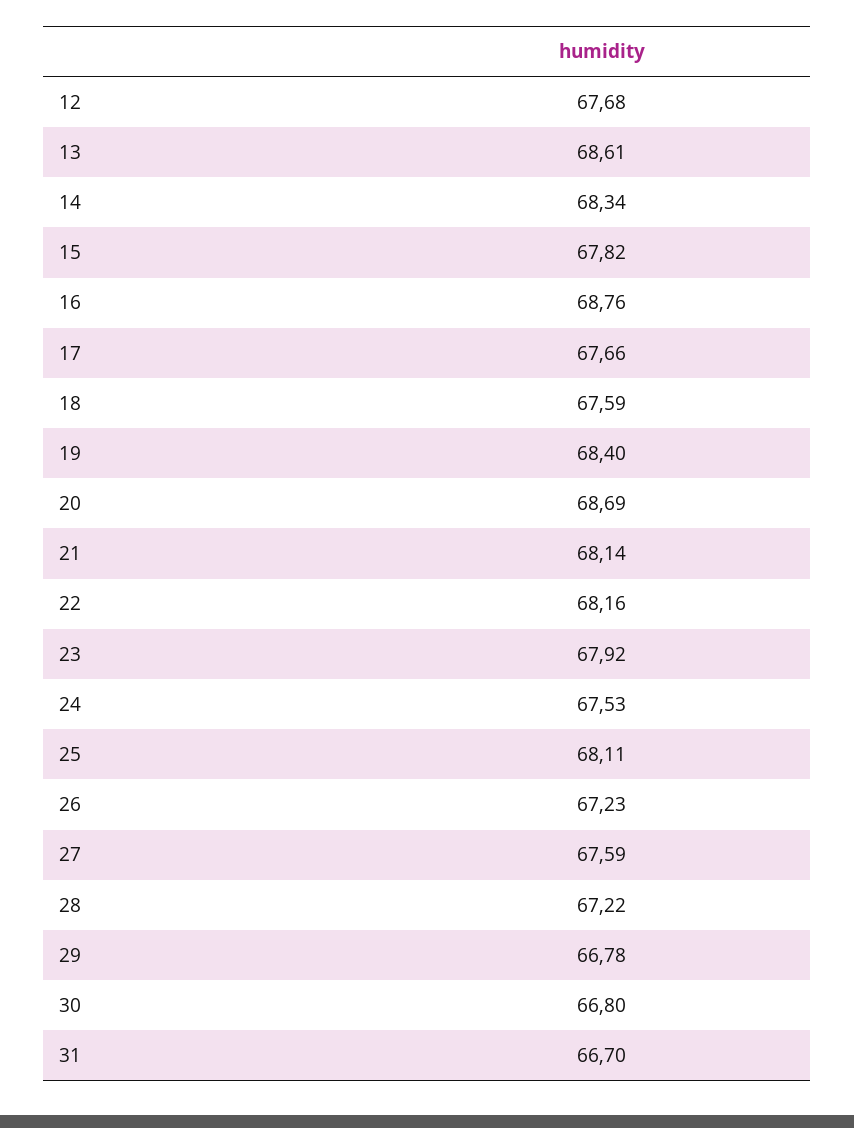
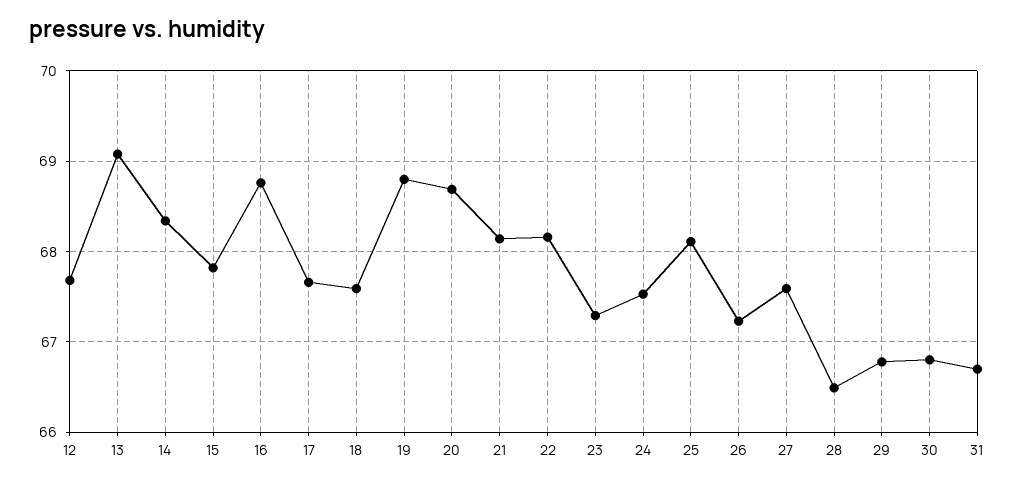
  {
    "12": 67.68,
-   "13": 68.61,
+   "13": 69.1,
    "14": 68.34,
    "15": 67.82,
    "16": 68.76,
    "17": 67.66,
    "18": 67.59,
-   "19": 68.4,
+   "19": 68.8,
    "20": 68.69,
    "21": 68.14,
    "22": 68.16,
-   "23": 67.92,
+   "23": 67.3,
    "24": 67.53,
    "25": 68.11,
    "26": 67.23,
    "27": 67.59,
-   "28": 67.22,
+   "28": 66.5,
    "29": 66.78,
    "30": 66.8,
    "31": 66.7
  }

